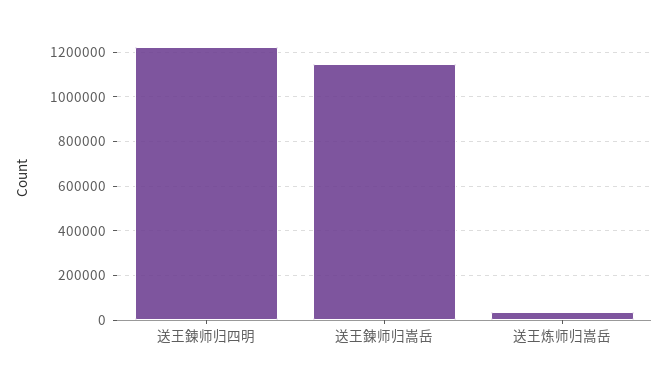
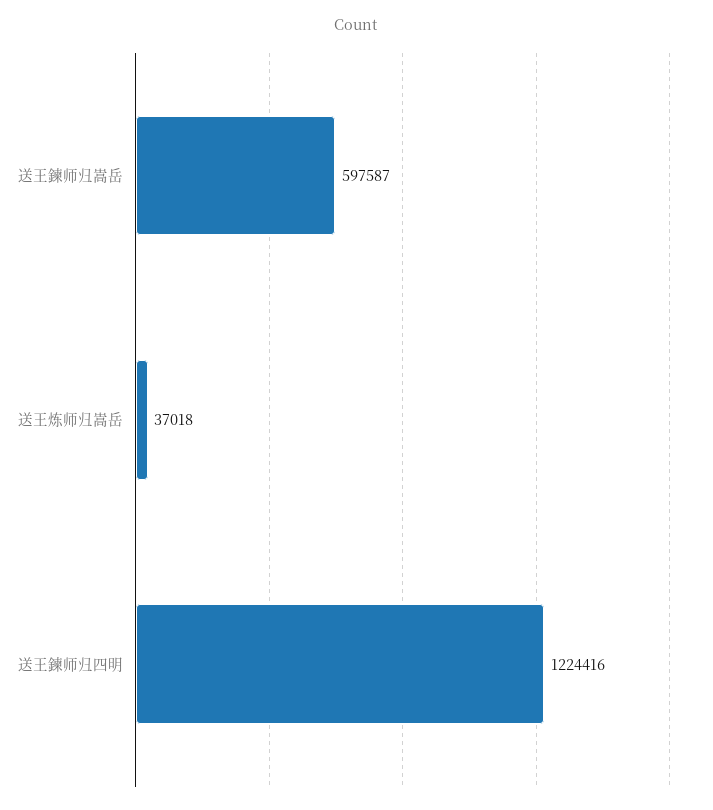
  {
    "送王鍊师归四明": 1224416,
-   "送王鍊师归嵩岳": 1150000,
+   "送王鍊师归嵩岳": 597587,
    "送王炼师归嵩岳": 37018
  }

